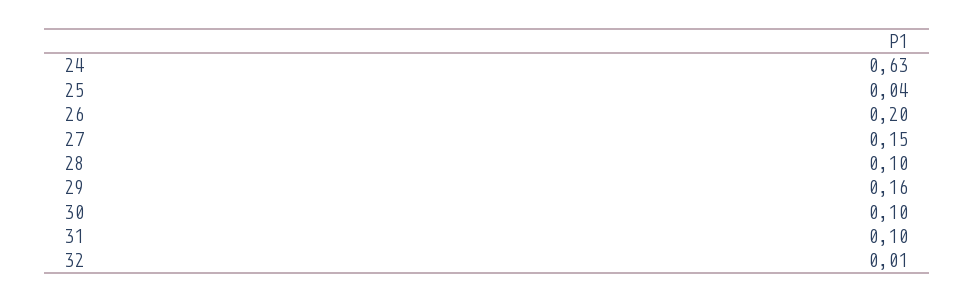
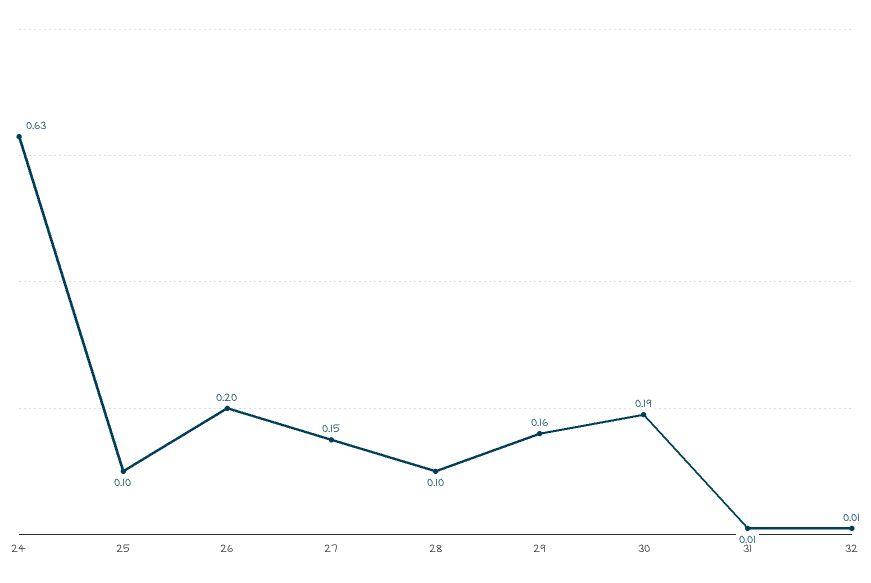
  {
    "24": 0.63,
-   "25": 0.04,
+   "25": 0.1,
    "26": 0.2,
    "27": 0.15,
    "28": 0.1,
    "29": 0.16,
-   "30": 0.1,
+   "30": 0.19,
-   "31": 0.1,
+   "31": 0.01,
    "32": 0.01
  }

